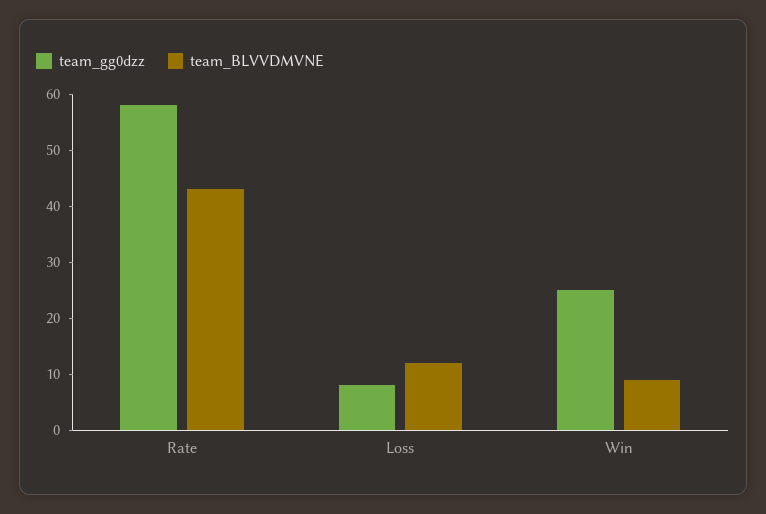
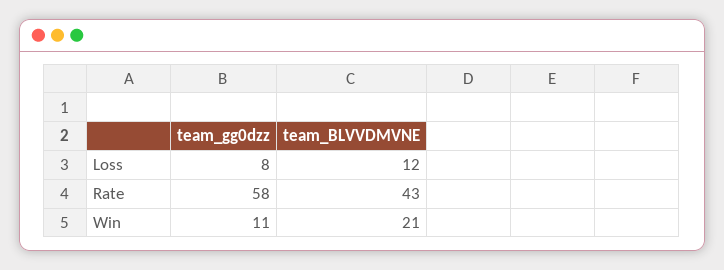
  {
    "team_gg0dzz": {
      "Rate": 58,
      "Loss": 8,
-     "Win": 25
+     "Win": 11
    },
    "team_BLVVDMVNE": {
      "Rate": 43,
      "Loss": 12,
-     "Win": 10
+     "Win": 21
    }
  }

